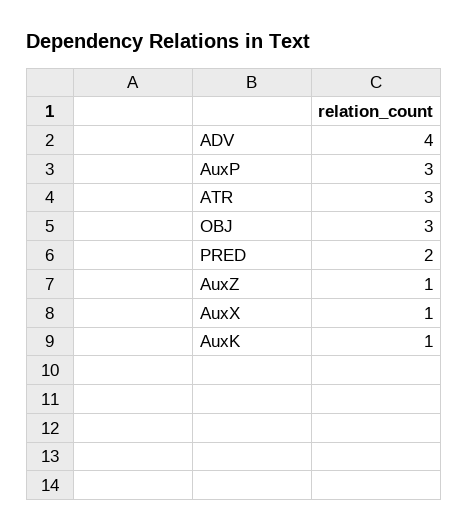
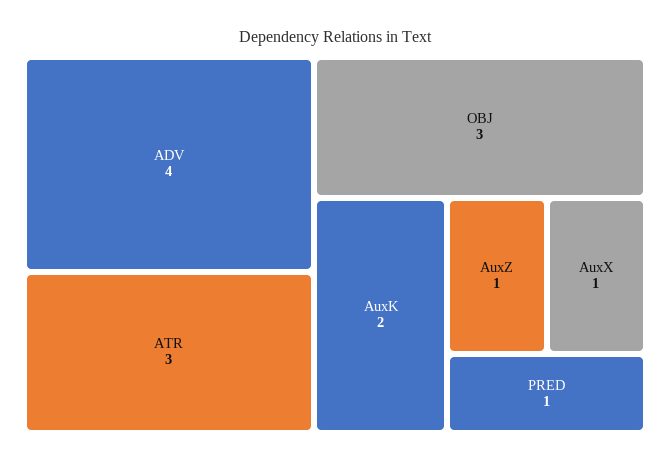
  {
    "ADV": 4,
-   "AuxP": 3,
    "ATR": 3,
    "OBJ": 3,
-   "PRED": 2,
+   "PRED": 1,
    "AuxZ": 1,
    "AuxX": 1,
-   "AuxK": 1
+   "AuxK": 2
  }

